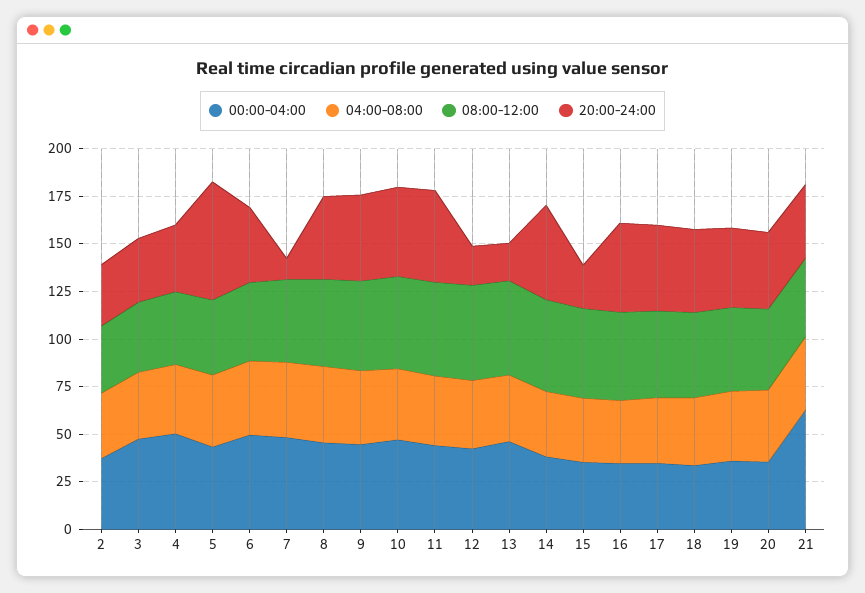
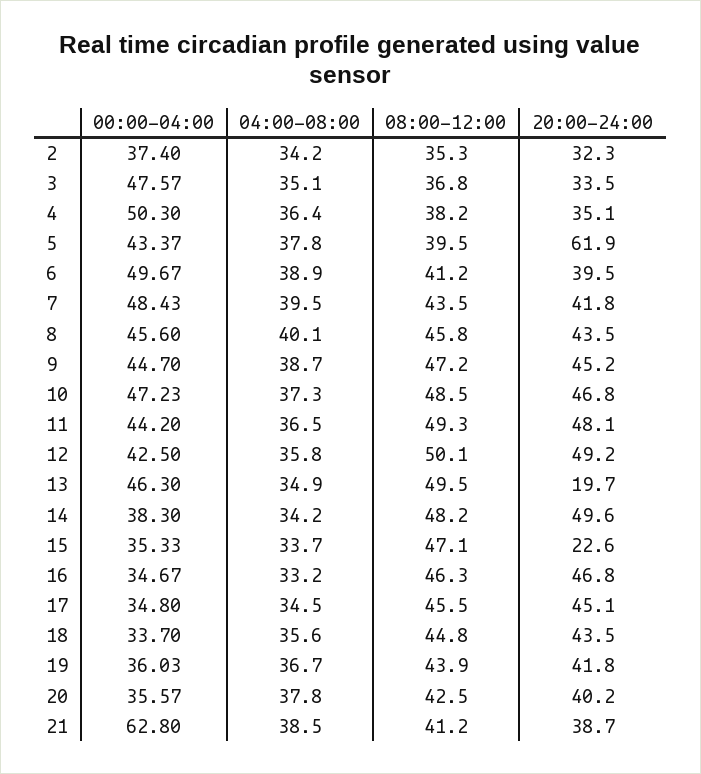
  {
    "00:00-04:00": {
      "2": 37.4,
      "3": 47.57,
      "4": 50.3,
      "5": 43.37,
      "6": 49.67,
      "7": 48.43,
      "8": 45.6,
      "9": 44.7,
      "10": 47.23,
      "11": 44.2,
      "12": 42.5,
      "13": 46.3,
      "14": 38.3,
      "15": 35.33,
      "16": 34.67,
      "17": 34.8,
      "18": 33.7,
      "19": 36.03,
      "20": 35.57,
      "21": 62.8
    },
    "04:00-08:00": {
      "2": 34.2,
      "3": 35.1,
      "4": 36.4,
      "5": 37.8,
      "6": 38.9,
      "7": 39.5,
      "8": 40.1,
      "9": 38.7,
      "10": 37.3,
      "11": 36.5,
      "12": 35.8,
      "13": 34.9,
      "14": 34.2,
      "15": 33.7,
      "16": 33.2,
      "17": 34.5,
      "18": 35.6,
      "19": 36.7,
      "20": 37.8,
      "21": 38.5
    },
    "08:00-12:00": {
      "2": 35.3,
      "3": 36.8,
      "4": 38.2,
      "5": 39.5,
      "6": 41.2,
      "7": 43.5,
      "8": 45.8,
      "9": 47.2,
      "10": 48.5,
      "11": 49.3,
      "12": 50.1,
      "13": 49.5,
      "14": 48.2,
      "15": 47.1,
      "16": 46.3,
      "17": 45.5,
      "18": 44.8,
      "19": 43.9,
      "20": 42.5,
      "21": 41.2
    },
    "20:00-24:00": {
      "2": 32.3,
      "3": 33.5,
      "4": 35.1,
      "5": 61.9,
      "6": 39.5,
-     "7": 10,
+     "7": 41.8,
      "8": 43.5,
      "9": 45.2,
      "10": 46.8,
      "11": 48.1,
-     "12": 20,
+     "12": 49.2,
      "13": 19.7,
      "14": 49.6,
      "15": 22.6,
      "16": 46.8,
      "17": 45.1,
      "18": 43.5,
      "19": 41.8,
      "20": 40.2,
      "21": 38.7
    }
  }

